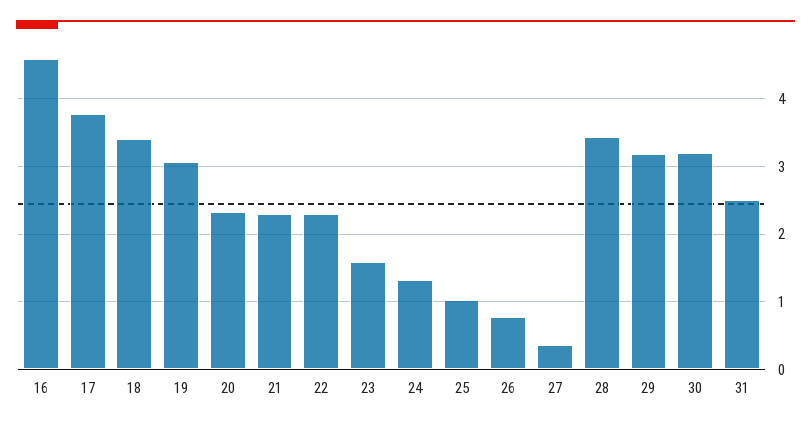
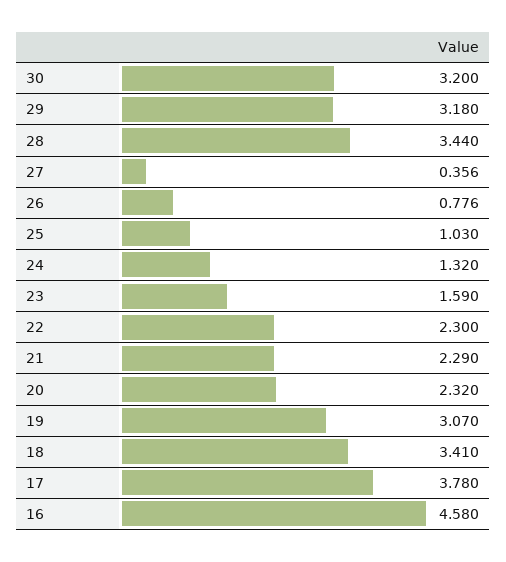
  {
    "16": 4.58,
    "17": 3.78,
    "18": 3.41,
    "19": 3.07,
    "20": 2.32,
    "21": 2.29,
    "22": 2.3,
    "23": 1.59,
    "24": 1.32,
    "25": 1.03,
    "26": 0.776,
    "27": 0.356,
    "28": 3.44,
    "29": 3.18,
-   "30": 3.2,
+   "30": 3.2
-   "31": 2.5
  }

